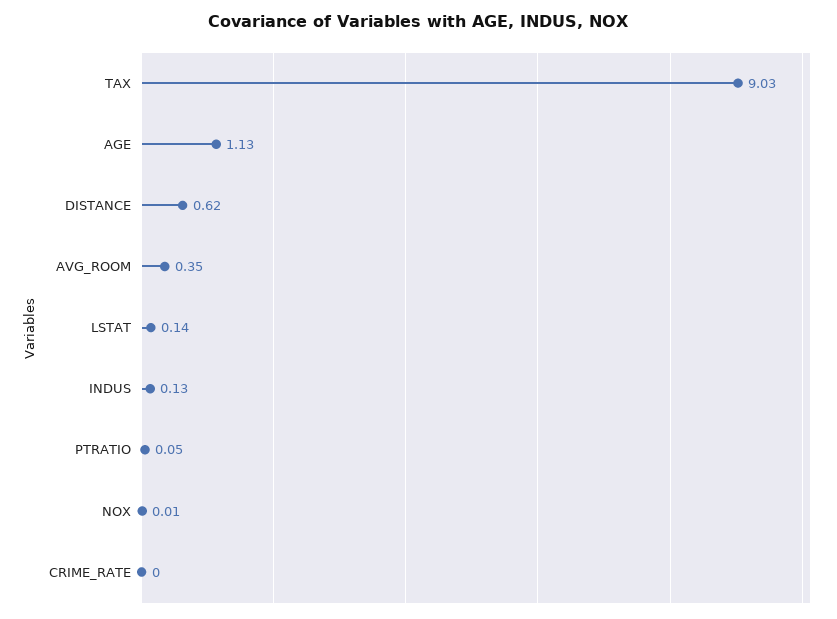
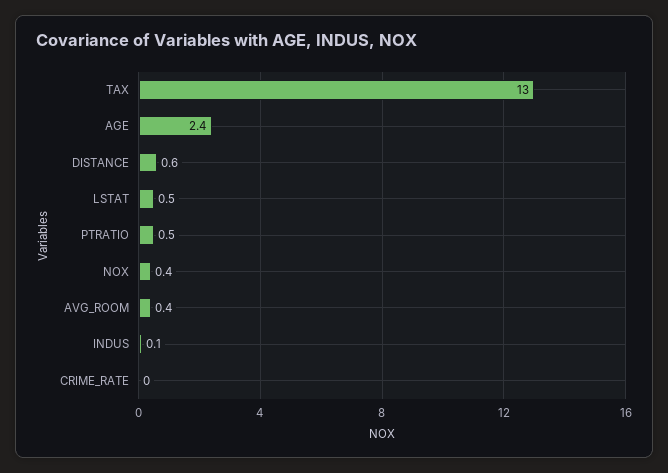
  {
-   "TAX": 9.03,
+   "TAX": 13,
-   "AGE": 1.13,
+   "AGE": 2.4,
    "DISTANCE": 0.62,
    "AVG_ROOM": 0.35,
-   "LSTAT": 0.14,
+   "LSTAT": 0.5,
    "INDUS": 0.13,
-   "PTRATIO": 0.05,
+   "PTRATIO": 0.5,
-   "NOX": 0.01,
+   "NOX": 0.4,
    "CRIME_RATE": 0
  }

